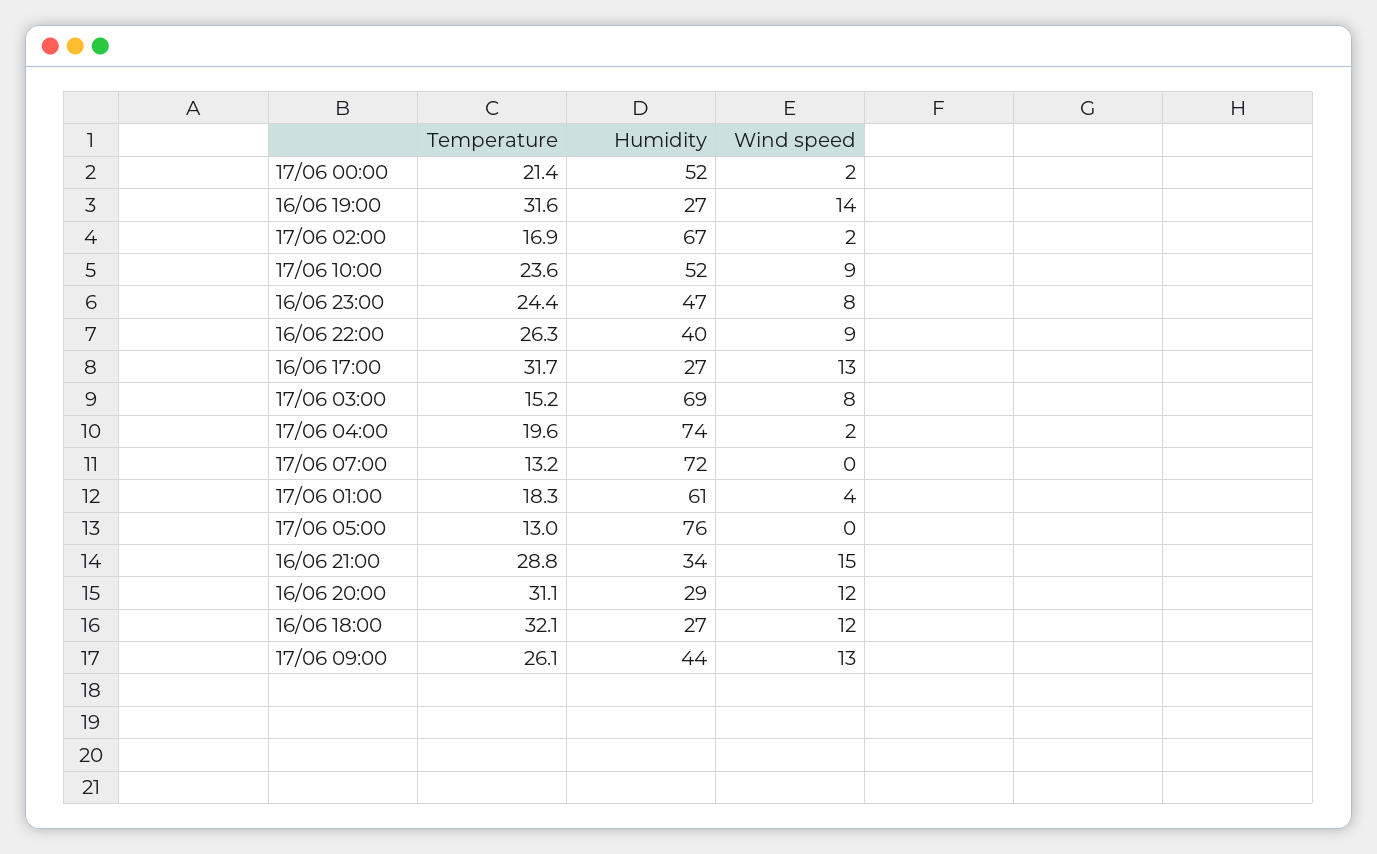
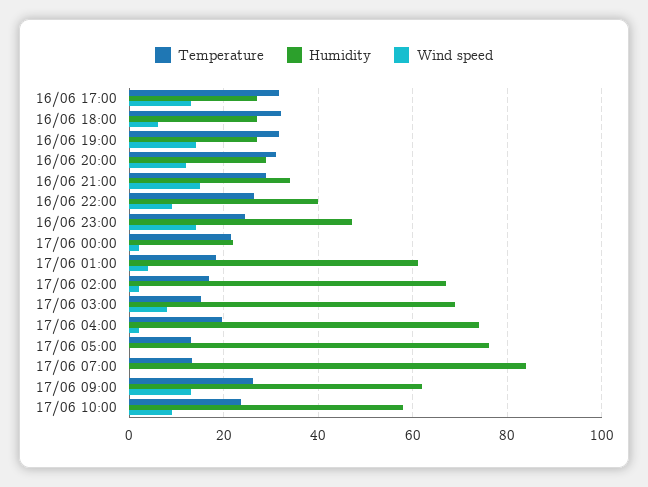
  {
    "Temperature": {
      "17/06 00:00": 21.4,
      "16/06 19:00": 31.6,
      "17/06 02:00": 16.9,
      "17/06 10:00": 23.6,
      "16/06 23:00": 24.4,
      "16/06 22:00": 26.3,
      "16/06 17:00": 31.7,
      "17/06 03:00": 15.2,
      "17/06 04:00": 19.6,
      "17/06 07:00": 13.2,
      "17/06 01:00": 18.3,
      "17/06 05:00": 13,
      "16/06 21:00": 28.8,
      "16/06 20:00": 31.1,
      "16/06 18:00": 32.1,
      "17/06 09:00": 26.1
    },
    "Humidity": {
-     "17/06 00:00": 52,
+     "17/06 00:00": 22,
      "16/06 19:00": 27,
      "17/06 02:00": 67,
-     "17/06 10:00": 52,
+     "17/06 10:00": 58,
      "16/06 23:00": 47,
      "16/06 22:00": 40,
      "16/06 17:00": 27,
      "17/06 03:00": 69,
      "17/06 04:00": 74,
-     "17/06 07:00": 72,
+     "17/06 07:00": 84,
      "17/06 01:00": 61,
      "17/06 05:00": 76,
      "16/06 21:00": 34,
      "16/06 20:00": 29,
      "16/06 18:00": 27,
-     "17/06 09:00": 44
+     "17/06 09:00": 62
    },
    "Wind speed": {
      "17/06 00:00": 2,
      "16/06 19:00": 14,
      "17/06 02:00": 2,
      "17/06 10:00": 9,
-     "16/06 23:00": 8,
+     "16/06 23:00": 14,
      "16/06 22:00": 9,
      "16/06 17:00": 13,
      "17/06 03:00": 8,
      "17/06 04:00": 2,
      "17/06 07:00": 0,
      "17/06 01:00": 4,
      "17/06 05:00": 0,
      "16/06 21:00": 15,
      "16/06 20:00": 12,
-     "16/06 18:00": 12,
+     "16/06 18:00": 6,
      "17/06 09:00": 13
    }
  }

